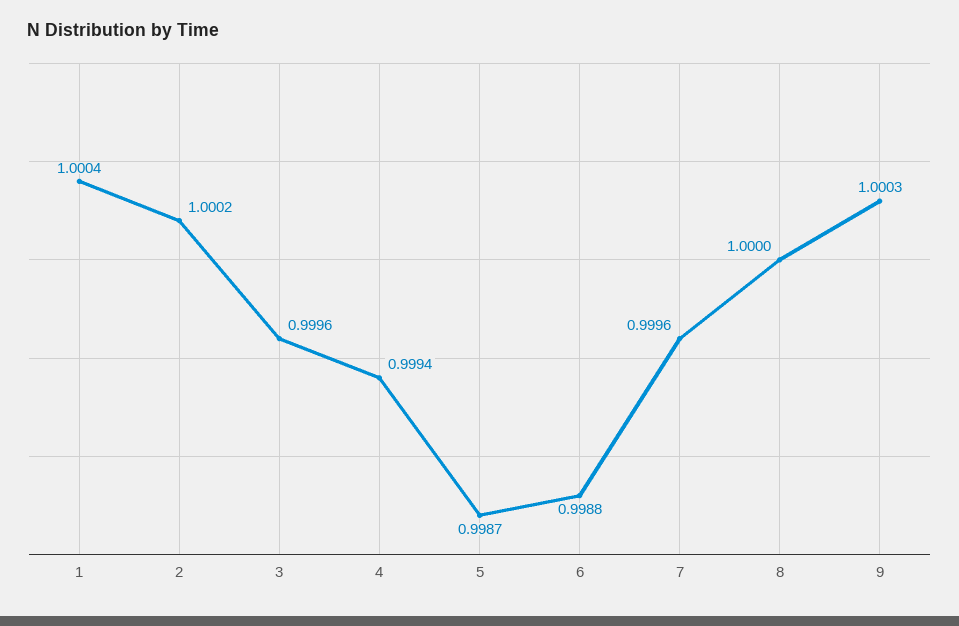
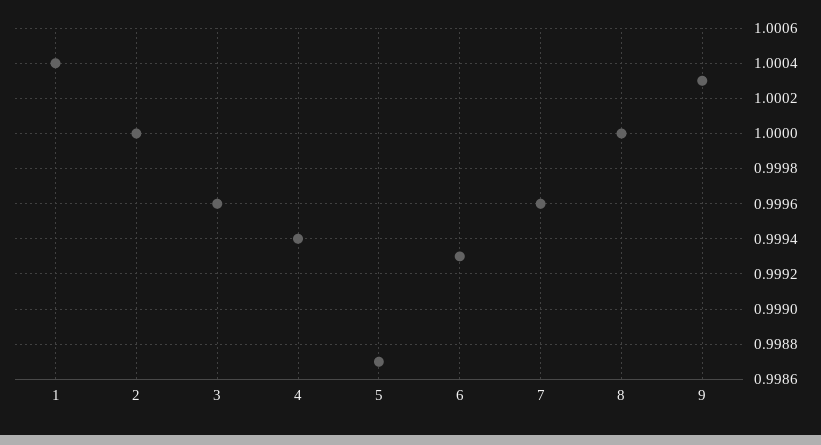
  {
    "1": 1.0004,
-   "2": 1.0002,
+   "2": 1,
    "3": 0.9996,
    "4": 0.9994,
    "5": 0.9987,
-   "6": 0.9988,
+   "6": 0.9993,
    "7": 0.9996,
    "8": 1,
    "9": 1.0003
  }

